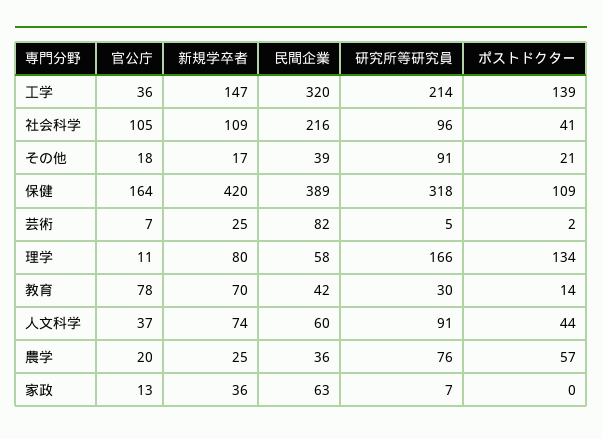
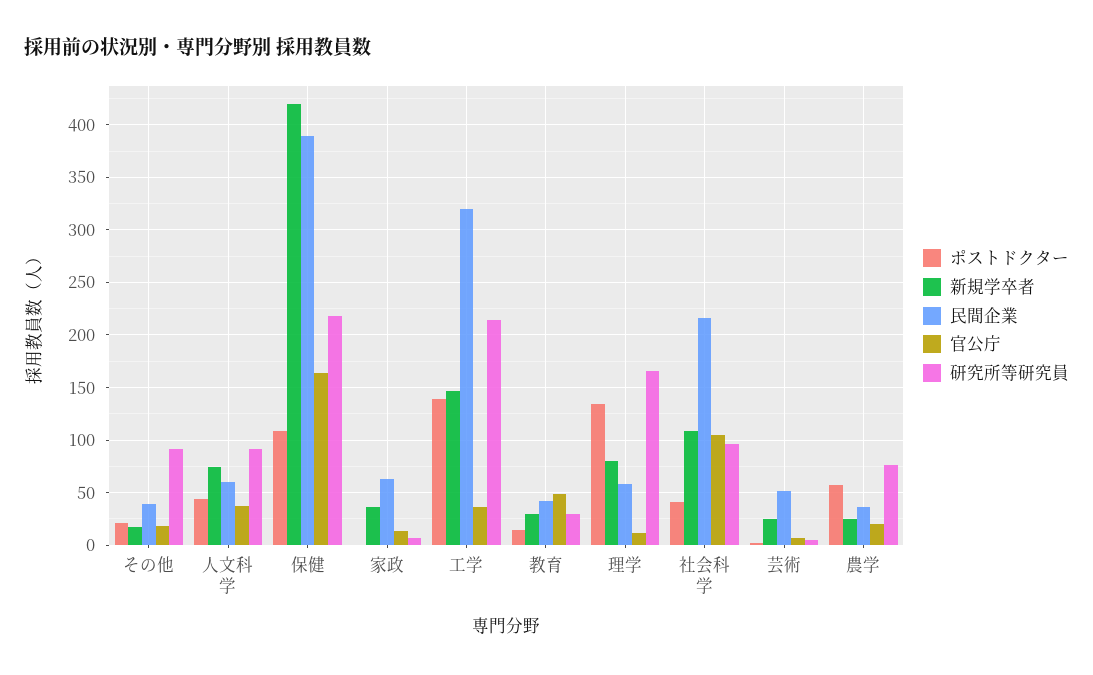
  {
    "官公庁": {
      "工学": 36,
      "社会科学": 105,
      "その他": 18,
      "保健": 164,
      "芸術": 7,
      "理学": 11,
-     "教育": 78,
+     "教育": 50,
      "人文科学": 37,
      "農学": 20,
      "家政": 13
    },
    "新規学卒者": {
      "工学": 147,
      "社会科学": 109,
      "その他": 17,
      "保健": 420,
      "芸術": 25,
      "理学": 80,
-     "教育": 70,
+     "教育": 30,
      "人文科学": 74,
      "農学": 25,
      "家政": 36
    },
    "民間企業": {
      "工学": 320,
      "社会科学": 216,
      "その他": 39,
      "保健": 389,
-     "芸術": 82,
+     "芸術": 50,
      "理学": 58,
      "教育": 42,
      "人文科学": 60,
      "農学": 36,
      "家政": 63
    },
    "研究所等研究員": {
      "工学": 214,
      "社会科学": 96,
      "その他": 91,
-     "保健": 318,
+     "保健": 220,
      "芸術": 5,
      "理学": 166,
      "教育": 30,
      "人文科学": 91,
      "農学": 76,
      "家政": 7
    },
    "ポストドクター": {
      "工学": 139,
      "社会科学": 41,
      "その他": 21,
      "保健": 109,
      "芸術": 2,
      "理学": 134,
      "教育": 14,
      "人文科学": 44,
      "農学": 57,
      "家政": 0
    }
  }

